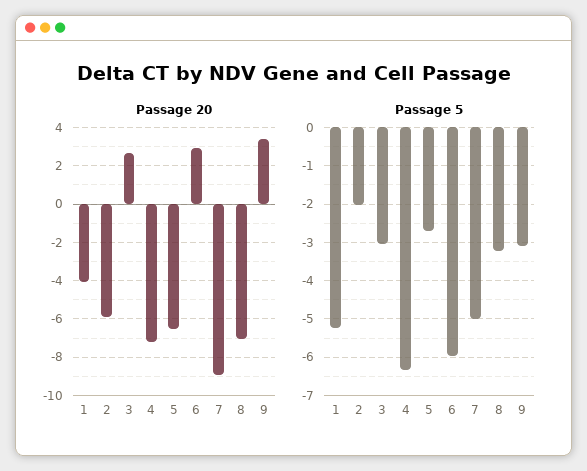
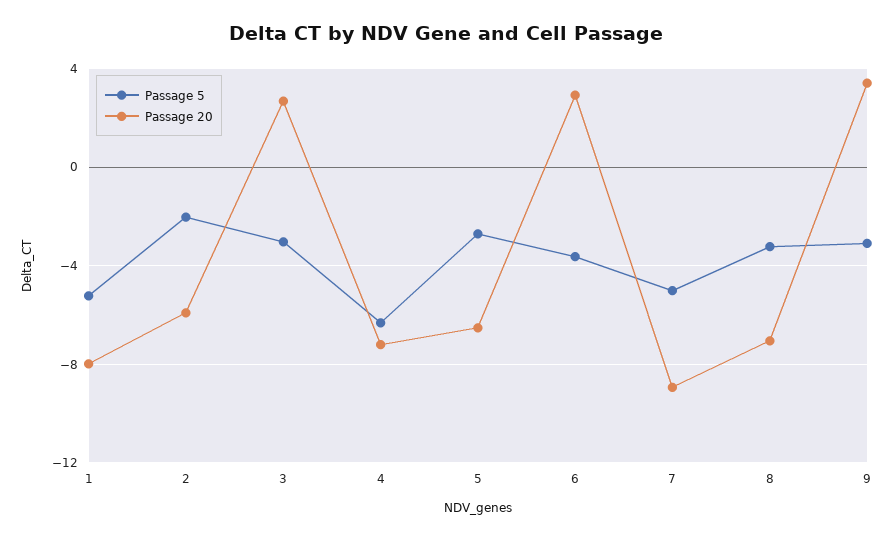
  {
    "Passage 20": {
-     "1": -4,
+     "1": -8,
      "2": -6,
      "3": 2.5,
      "4": -7,
      "5": -6.5,
      "6": 3,
      "7": -9,
      "8": -7,
      "9": 3.5
    },
    "Passage 5": {
      "1": -5.2,
      "2": -2,
      "3": -3,
      "4": -6.4,
      "5": -2.8,
-     "6": -6,
+     "6": -3.5,
      "7": -5,
      "8": -3.2,
      "9": -3.2
    }
  }

